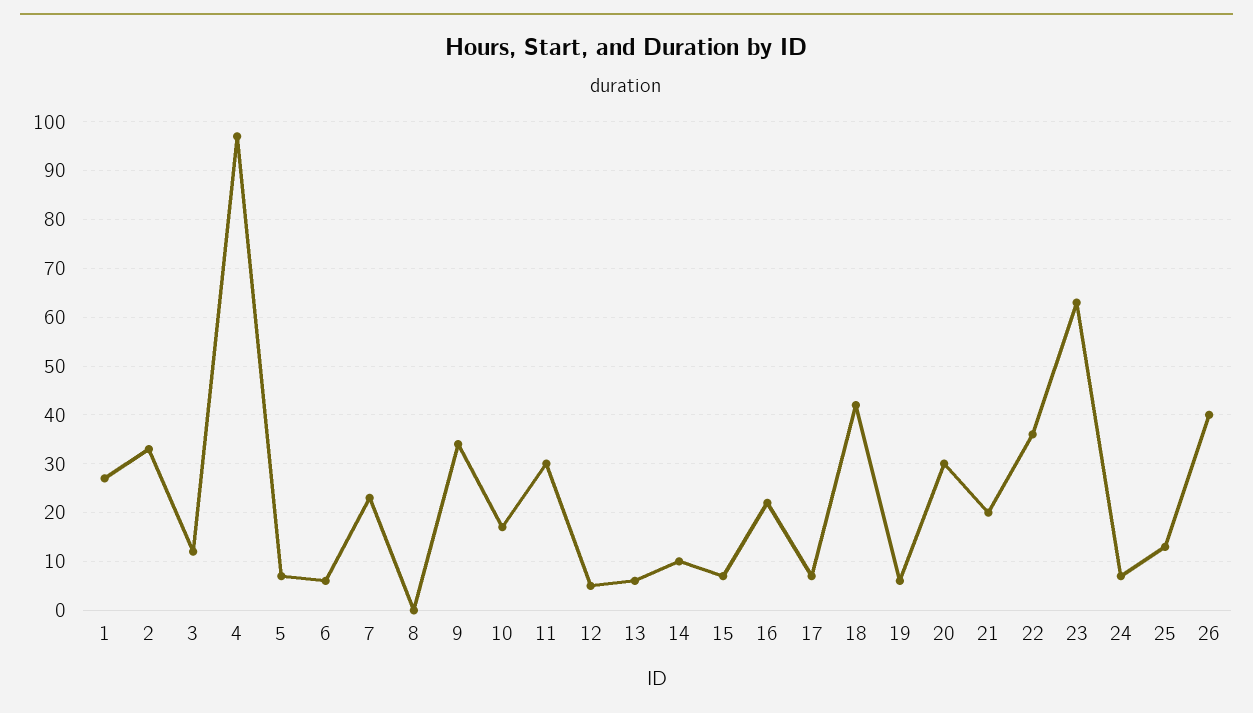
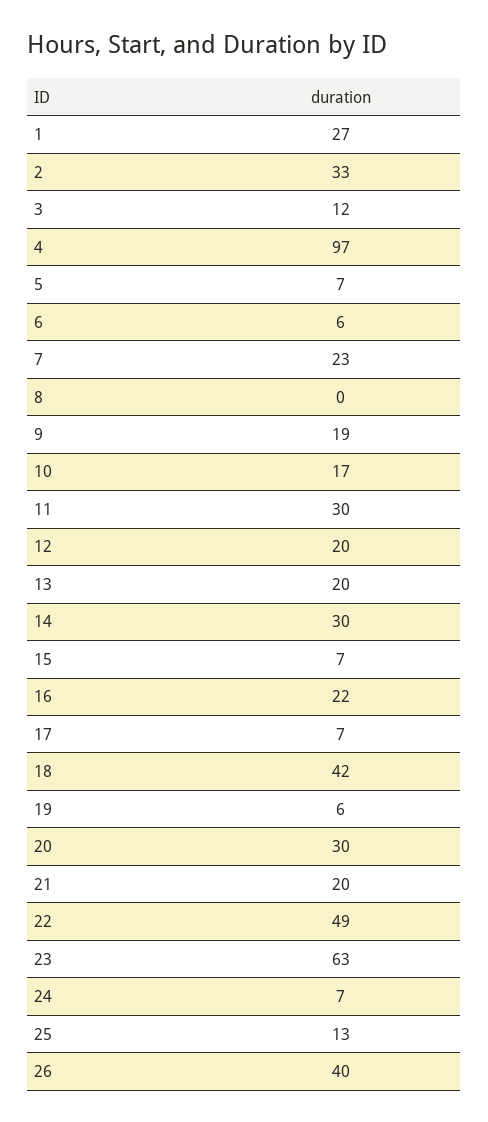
  {
    "1": 27,
    "2": 33,
    "3": 12,
    "4": 97,
    "5": 7,
    "6": 6,
    "7": 23,
    "8": 0,
-   "9": 35,
+   "9": 19,
    "10": 17,
    "11": 30,
-   "12": 5,
+   "12": 20,
-   "13": 5,
+   "13": 20,
-   "14": 10,
+   "14": 30,
    "15": 7,
    "16": 22,
    "17": 7,
    "18": 42,
    "19": 6,
    "20": 30,
    "21": 20,
-   "22": 35,
+   "22": 49,
    "23": 63,
    "24": 7,
    "25": 13,
    "26": 40
  }

